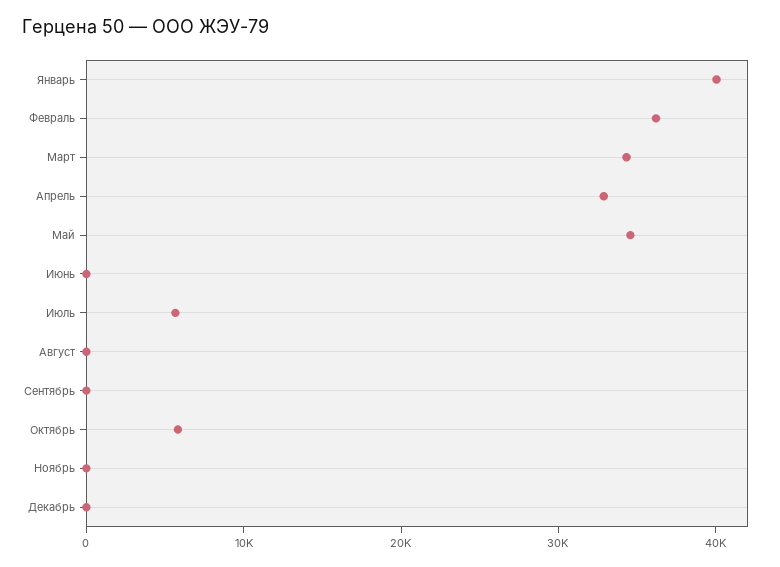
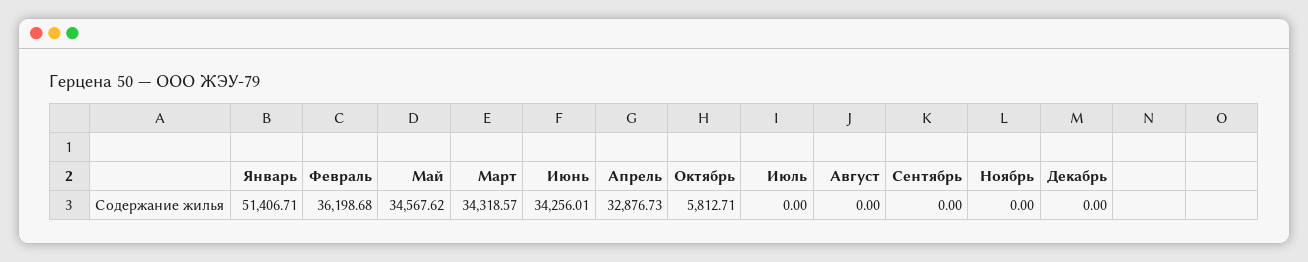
  {
-   "Январь": 40000,
+   "Январь": 51406.71,
    "Февраль": 36198.68,
    "Март": 34318.57,
    "Апрель": 32876.73,
    "Май": 34567.62,
-   "Июнь": 0,
+   "Июнь": 34256.01,
-   "Июль": 6000,
+   "Июль": 0,
    "Август": 0,
    "Сентябрь": 0,
    "Октябрь": 5812.71,
    "Ноябрь": 0,
    "Декабрь": 0
  }

